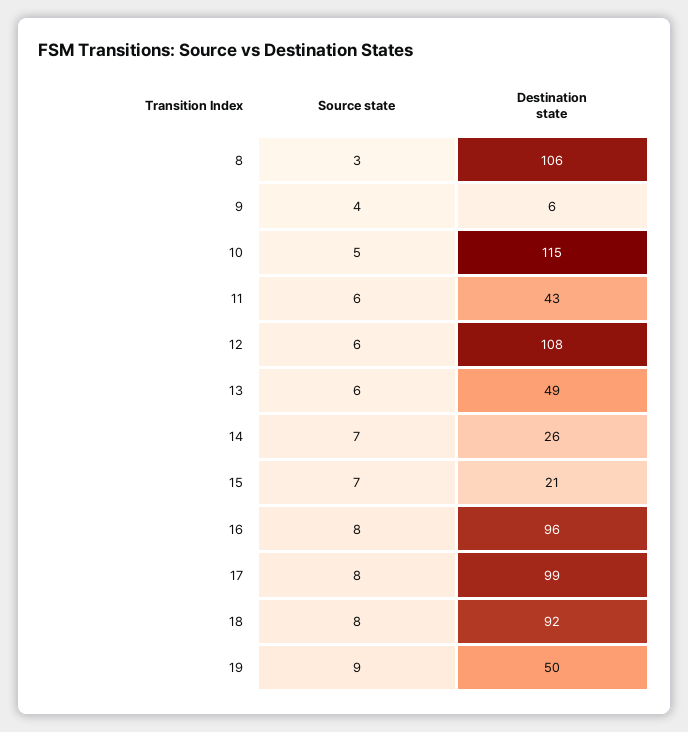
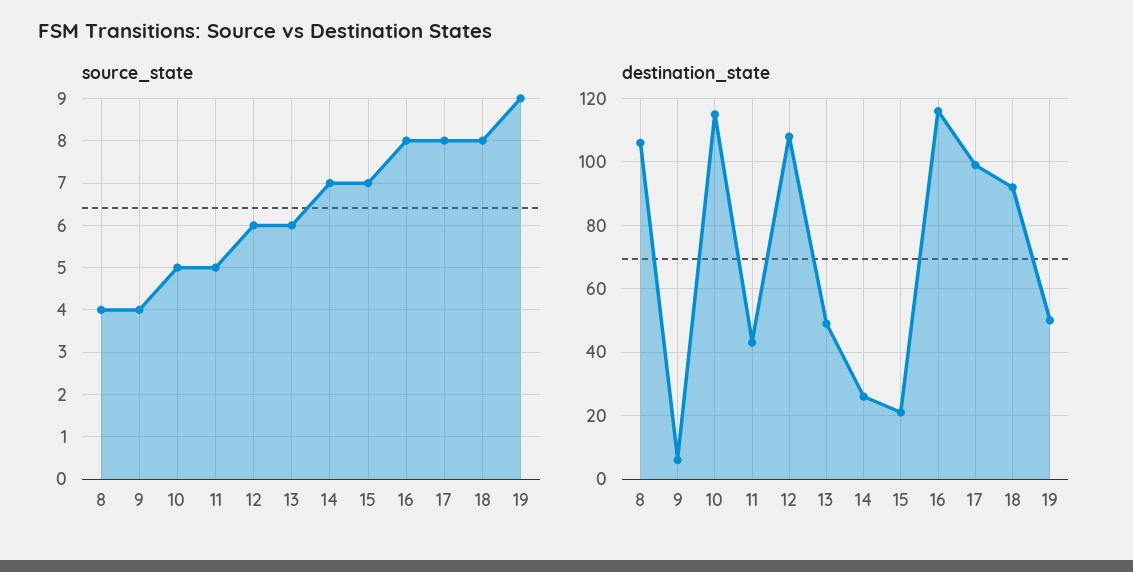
  {
    "Source state": {
-     "8": 3,
+     "8": 4,
      "9": 4,
      "10": 5,
-     "11": 6,
+     "11": 5,
      "12": 6,
      "13": 6,
      "14": 7,
      "15": 7,
      "16": 8,
      "17": 8,
      "18": 8,
      "19": 9
    },
    "Destination state": {
      "8": 106,
      "9": 6,
      "10": 115,
      "11": 43,
      "12": 108,
      "13": 49,
      "14": 26,
      "15": 21,
-     "16": 96,
+     "16": 115,
      "17": 99,
      "18": 92,
      "19": 50
    }
  }

